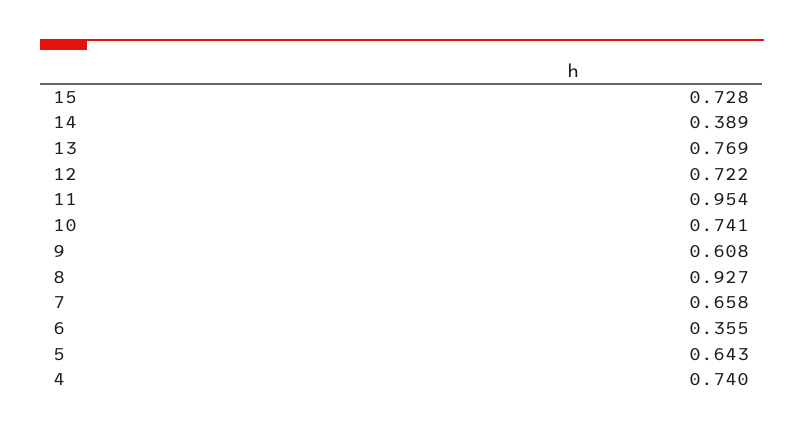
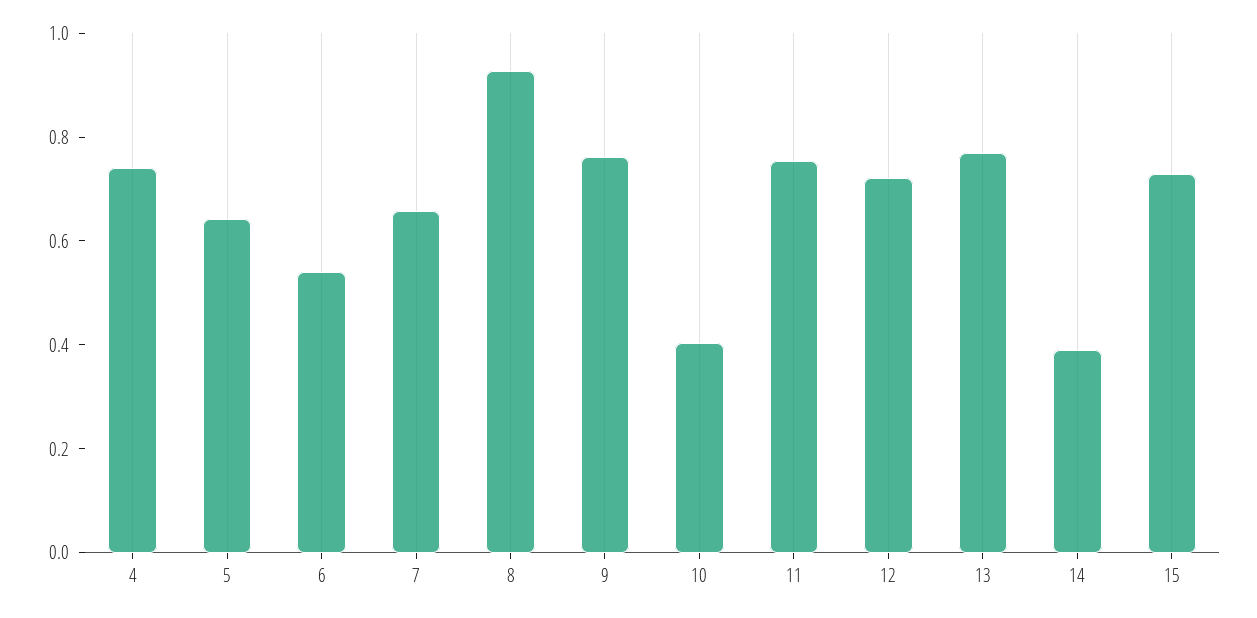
  {
    "15": 0.728,
    "14": 0.389,
    "13": 0.769,
    "12": 0.722,
-   "11": 0.954,
+   "11": 0.75,
-   "10": 0.741,
+   "10": 0.4,
-   "9": 0.608,
+   "9": 0.75,
    "8": 0.927,
    "7": 0.658,
-   "6": 0.355,
+   "6": 0.55,
    "5": 0.643,
    "4": 0.74
  }

